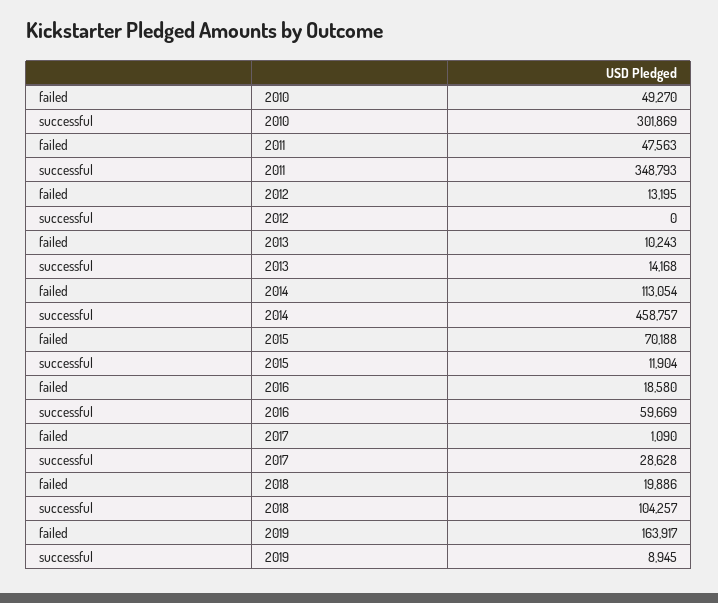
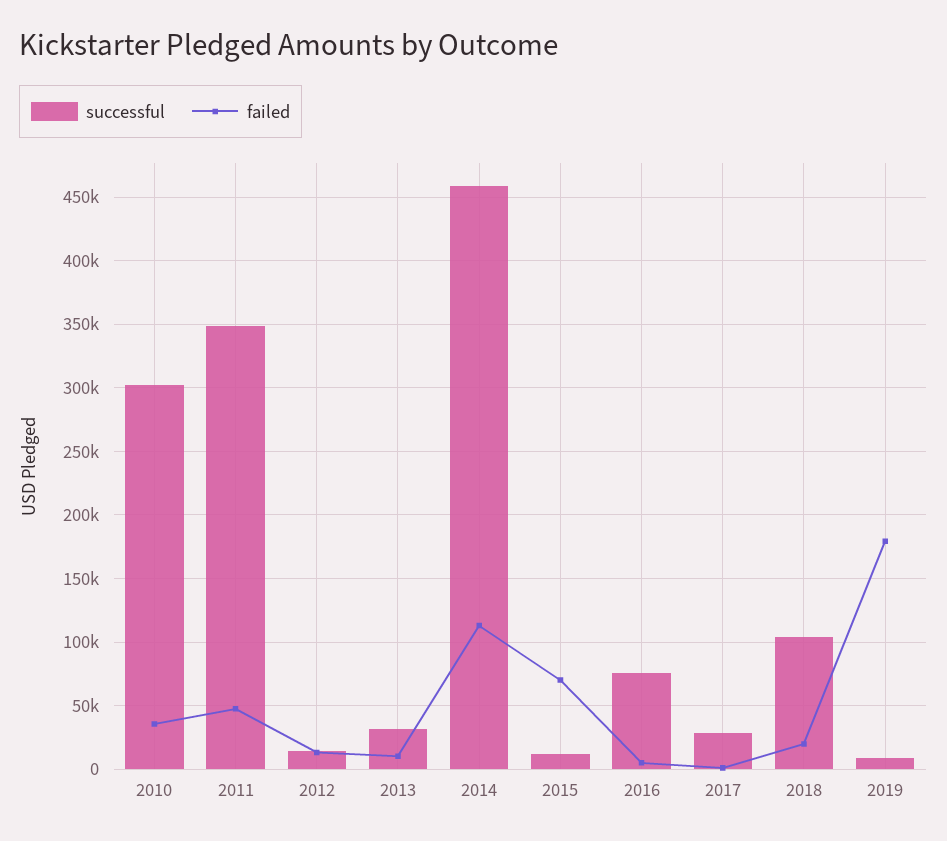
  {
    "failed": {
-     "2010": 49270,
+     "2010": 35000,
      "2011": 47563,
      "2012": 13195,
      "2013": 10243,
      "2014": 113054,
      "2015": 70188,
-     "2016": 18580,
+     "2016": 5000,
      "2017": 1090,
      "2018": 19886,
-     "2019": 163917
+     "2019": 180000
    },
    "successful": {
      "2010": 301869,
      "2011": 348793,
-     "2012": 0,
+     "2012": 15000,
-     "2013": 14168,
+     "2013": 30000,
      "2014": 458757,
      "2015": 11904,
-     "2016": 59669,
+     "2016": 75000,
      "2017": 28628,
      "2018": 104257,
      "2019": 8945
    }
  }

